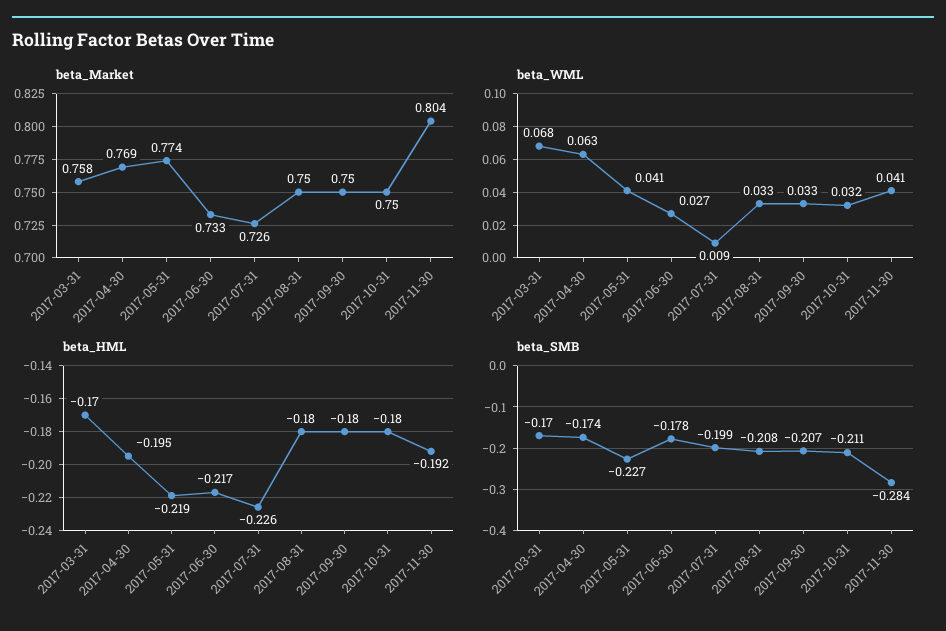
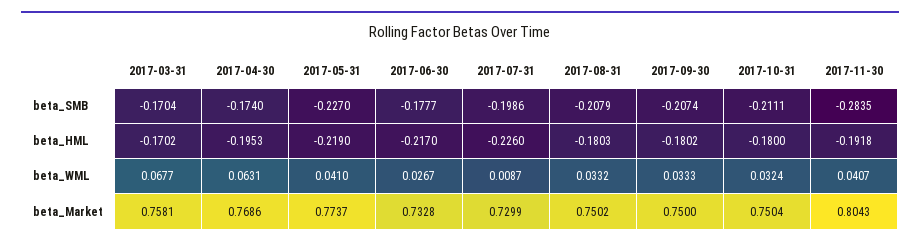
  {
    "beta_Market": {
      "2017-03-31": 0.7581,
      "2017-04-30": 0.7686,
      "2017-05-31": 0.7737,
      "2017-06-30": 0.7328,
-     "2017-07-31": 0.726,
+     "2017-07-31": 0.7299,
      "2017-08-31": 0.7502,
      "2017-09-30": 0.75,
      "2017-10-31": 0.7504,
      "2017-11-30": 0.8043
    },
    "beta_WML": {
      "2017-03-31": 0.0677,
      "2017-04-30": 0.0631,
      "2017-05-31": 0.041,
      "2017-06-30": 0.0267,
      "2017-07-31": 0.0087,
      "2017-08-31": 0.0332,
      "2017-09-30": 0.0333,
      "2017-10-31": 0.0324,
      "2017-11-30": 0.0407
    },
    "beta_HML": {
      "2017-03-31": -0.1702,
      "2017-04-30": -0.1953,
      "2017-05-31": -0.219,
      "2017-06-30": -0.217,
      "2017-07-31": -0.226,
      "2017-08-31": -0.1803,
      "2017-09-30": -0.1802,
      "2017-10-31": -0.18,
      "2017-11-30": -0.1918
    },
    "beta_SMB": {
      "2017-03-31": -0.1704,
      "2017-04-30": -0.174,
      "2017-05-31": -0.227,
      "2017-06-30": -0.1777,
      "2017-07-31": -0.1986,
      "2017-08-31": -0.2079,
      "2017-09-30": -0.2074,
      "2017-10-31": -0.2111,
      "2017-11-30": -0.2835
    }
  }

